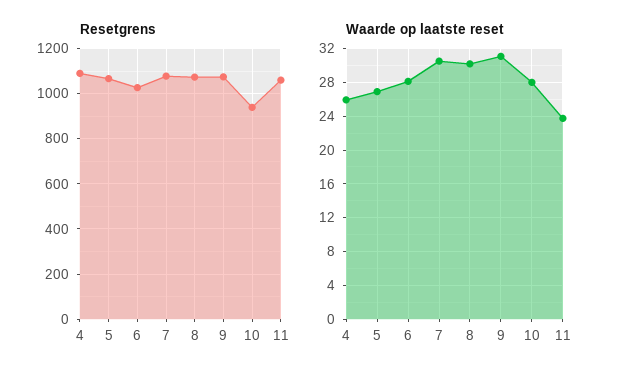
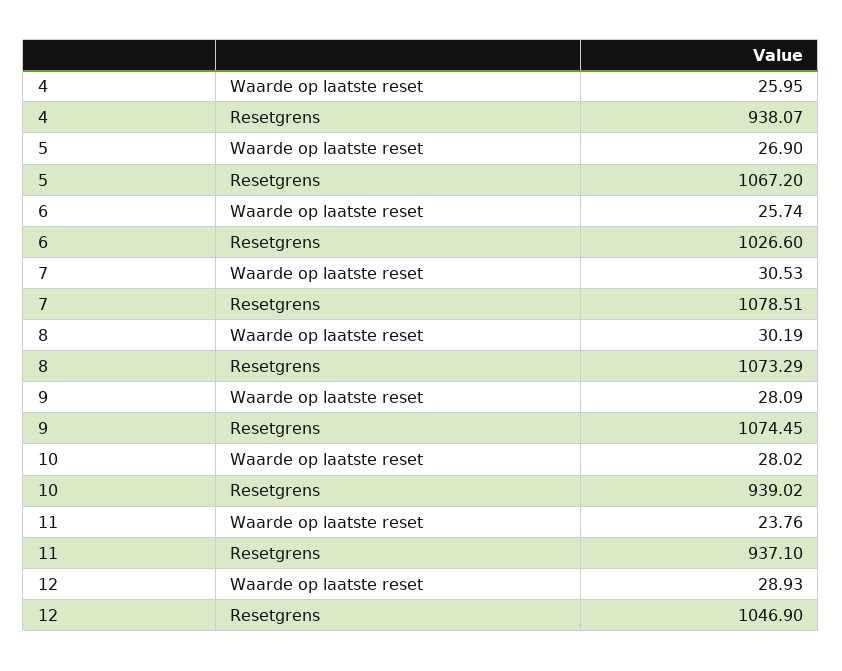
  {
    "Resetgrens": {
-     "4": 1100,
+     "4": 938.07,
      "5": 1067.2,
      "6": 1026.6,
      "7": 1078.51,
      "8": 1073.29,
      "9": 1074.45,
      "10": 939.02,
-     "11": 1050
+     "11": 937.1,
+     "12": 1046.9
    },
    "Waarde op laatste reset": {
      "4": 25.95,
      "5": 26.9,
-     "6": 28,
+     "6": 25.74,
      "7": 30.53,
      "8": 30.19,
-     "9": 31,
+     "9": 28.09,
      "10": 28.02,
-     "11": 23.76
+     "11": 23.76,
+     "12": 28.93
    }
  }

